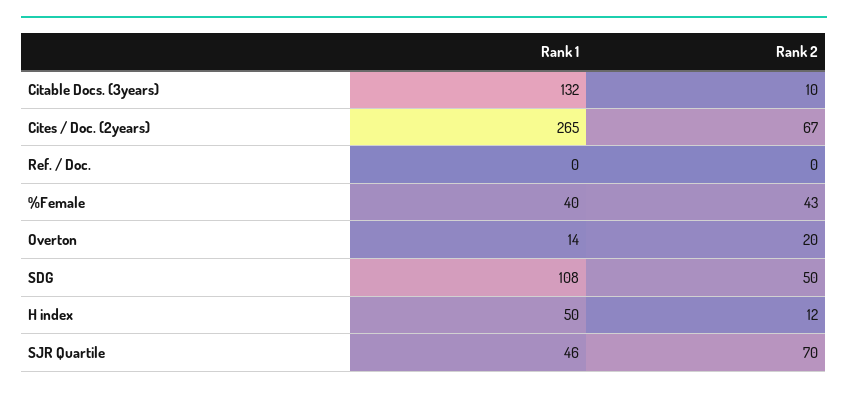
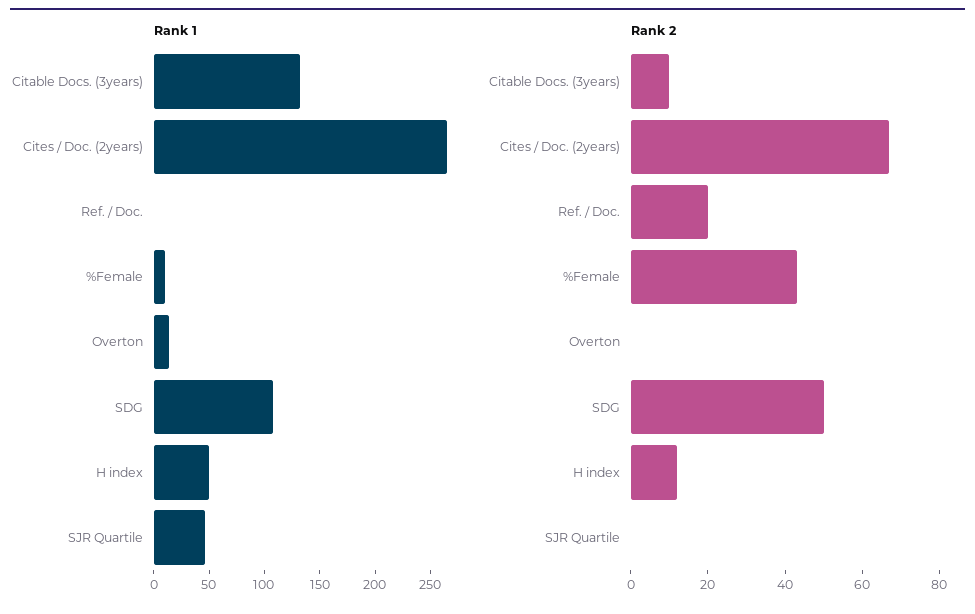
  {
    "Rank 1": {
      "Citable Docs. (3years)": 132,
      "Cites / Doc. (2years)": 265,
      "Ref. / Doc.": 0,
-     "%Female": 40,
+     "%Female": 10,
      "Overton": 14,
      "SDG": 108,
      "H index": 50,
      "SJR Quartile": 46
    },
    "Rank 2": {
      "Citable Docs. (3years)": 10,
      "Cites / Doc. (2years)": 67,
-     "Ref. / Doc.": 0,
+     "Ref. / Doc.": 20,
      "%Female": 43,
-     "Overton": 20,
+     "Overton": 0,
      "SDG": 50,
      "H index": 12,
-     "SJR Quartile": 70
+     "SJR Quartile": 0
    }
  }

